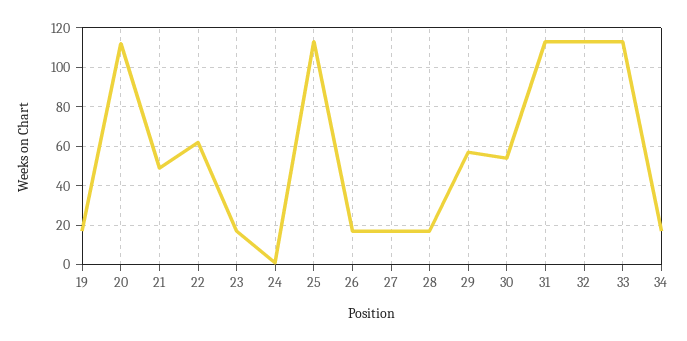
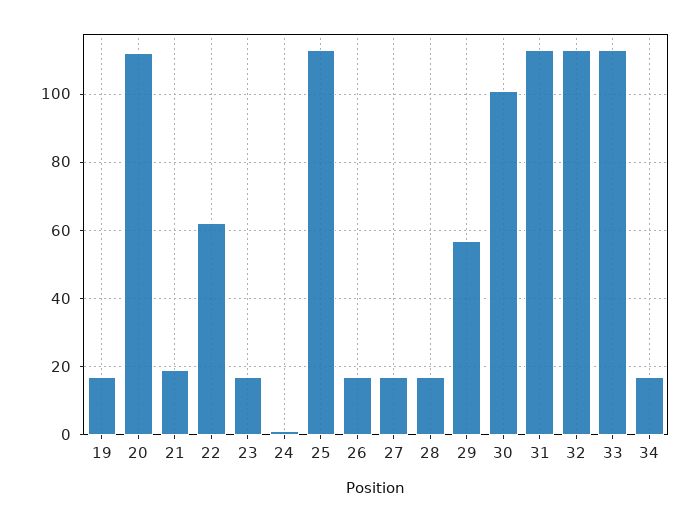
  {
    "19": 15,
    "20": 110,
-   "21": 50,
+   "21": 20,
    "22": 60,
    "23": 15,
    "24": 0,
    "25": 115,
    "26": 15,
    "27": 15,
    "28": 15,
    "29": 55,
-   "30": 55,
+   "30": 100,
    "31": 115,
    "32": 115,
    "33": 115,
    "34": 15
  }

